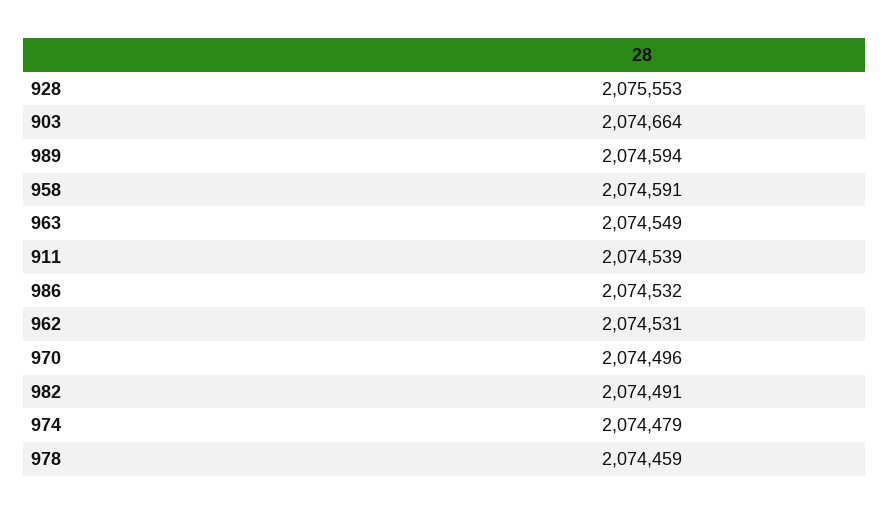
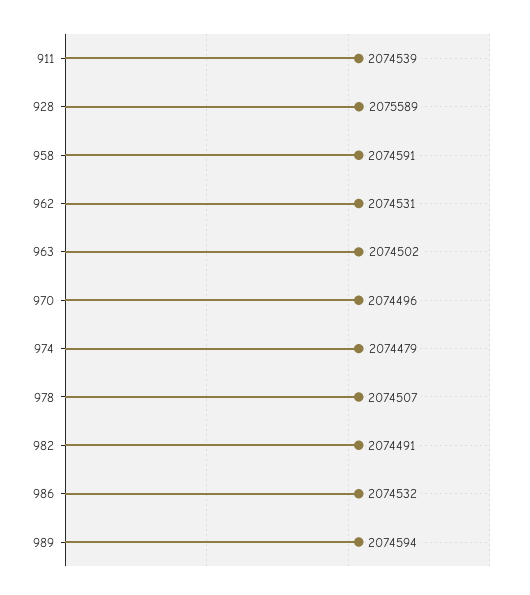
  {
-   "928": 2075553,
+   "928": 2075589,
-   "903": 2074664,
    "989": 2074594,
    "958": 2074591,
-   "963": 2074549,
+   "963": 2074502,
    "911": 2074539,
    "986": 2074532,
    "962": 2074531,
    "970": 2074496,
    "982": 2074491,
    "974": 2074479,
-   "978": 2074459
+   "978": 2074507
  }

